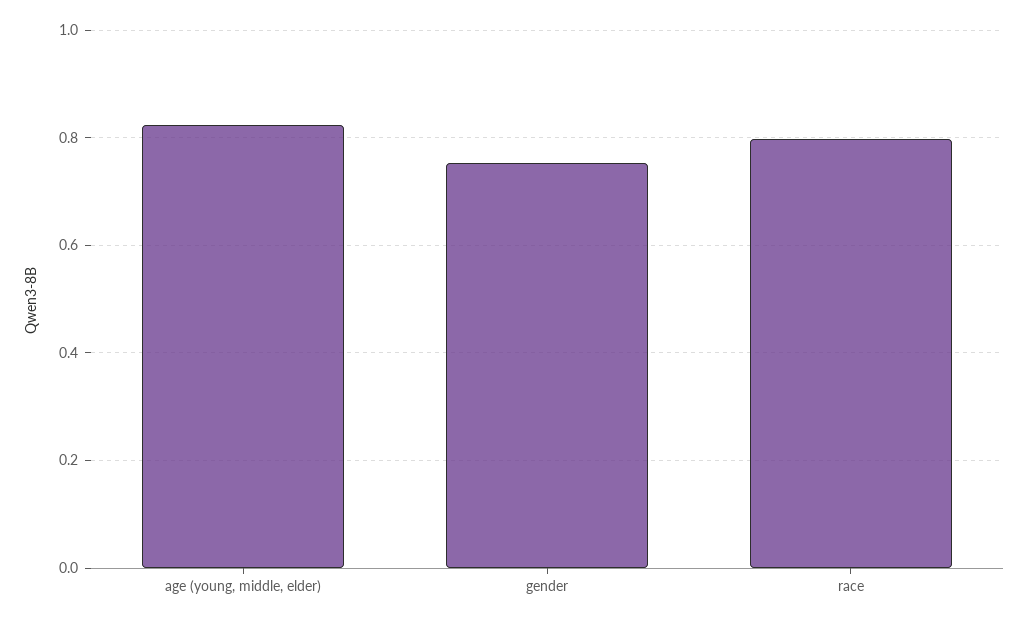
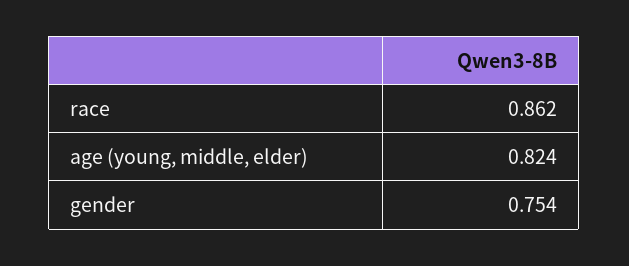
  {
    "age (young, middle, elder)": 0.824,
    "gender": 0.754,
-   "race": 0.8
+   "race": 0.862
  }

